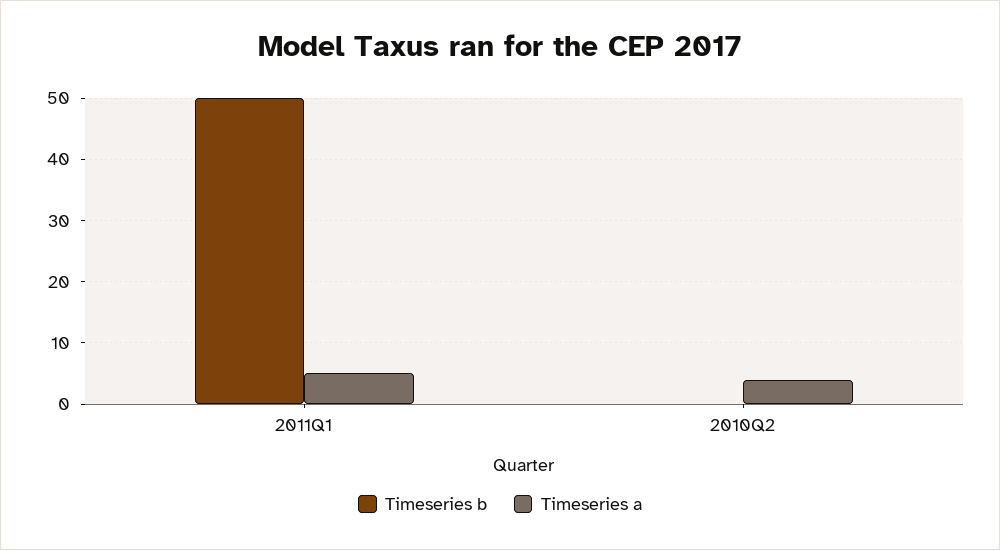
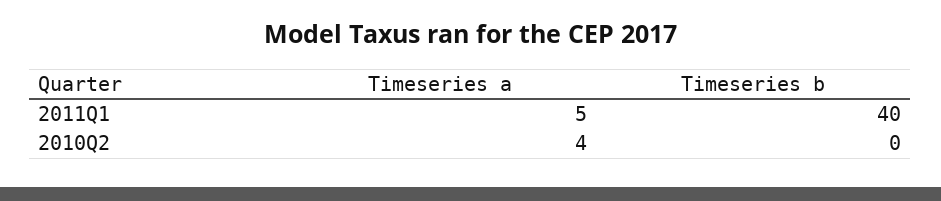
  {
    "Timeseries b": {
-     "2011Q1": 50,
+     "2011Q1": 40,
      "2010Q2": 0
    },
    "Timeseries a": {
      "2011Q1": 5,
      "2010Q2": 4
    }
  }

